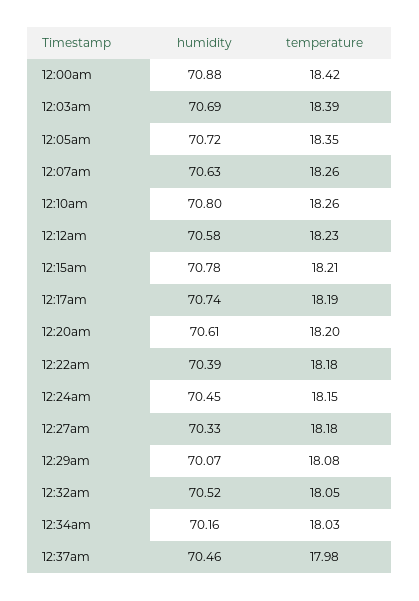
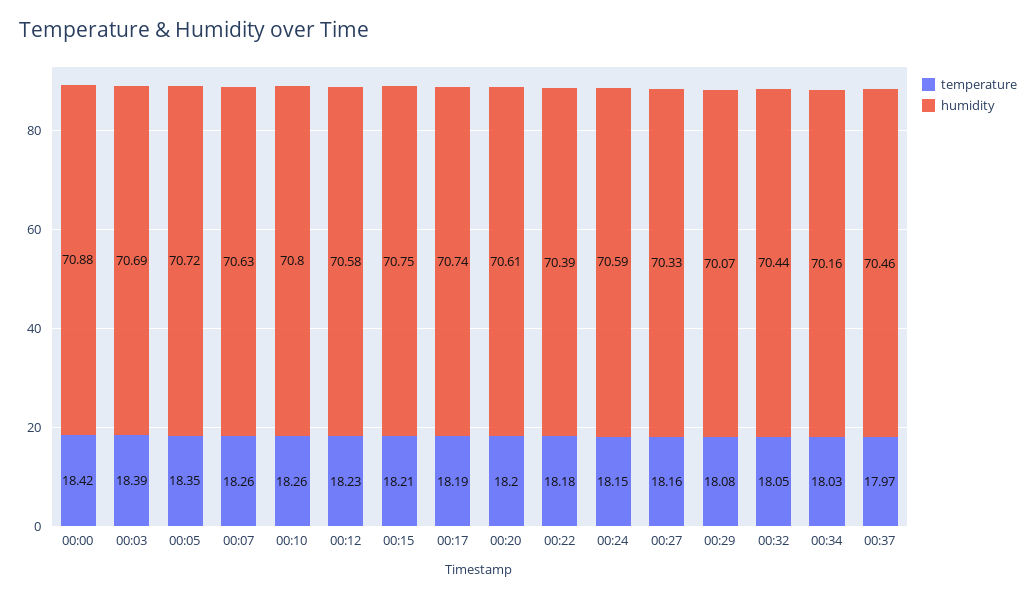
  {
    "humidity": {
      "12:00am": 70.88,
      "12:03am": 70.69,
      "12:05am": 70.72,
      "12:07am": 70.63,
      "12:10am": 70.8,
      "12:12am": 70.58,
-     "12:15am": 70.78,
+     "12:15am": 70.75,
      "12:17am": 70.74,
      "12:20am": 70.61,
      "12:22am": 70.39,
-     "12:24am": 70.45,
+     "12:24am": 70.59,
      "12:27am": 70.33,
      "12:29am": 70.07,
-     "12:32am": 70.52,
+     "12:32am": 70.44,
      "12:34am": 70.16,
      "12:37am": 70.46
    },
    "temperature": {
      "12:00am": 18.42,
      "12:03am": 18.39,
      "12:05am": 18.35,
      "12:07am": 18.26,
      "12:10am": 18.26,
      "12:12am": 18.23,
      "12:15am": 18.21,
      "12:17am": 18.19,
      "12:20am": 18.2,
      "12:22am": 18.18,
      "12:24am": 18.15,
-     "12:27am": 18.18,
+     "12:27am": 18.16,
      "12:29am": 18.08,
      "12:32am": 18.05,
      "12:34am": 18.03,
-     "12:37am": 17.98
+     "12:37am": 17.97
    }
  }

